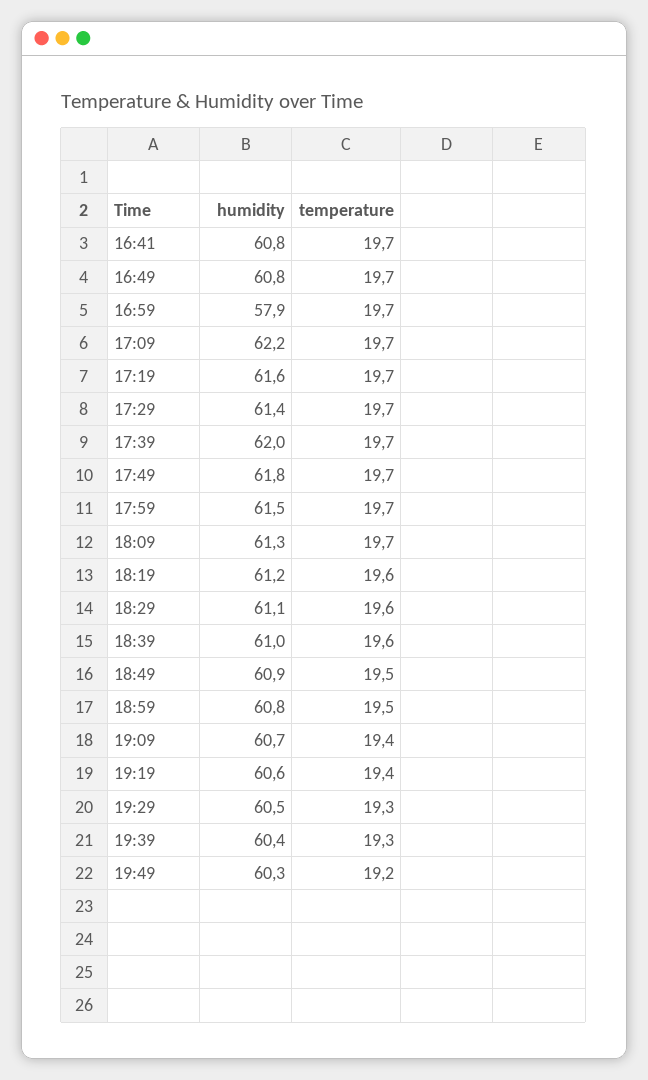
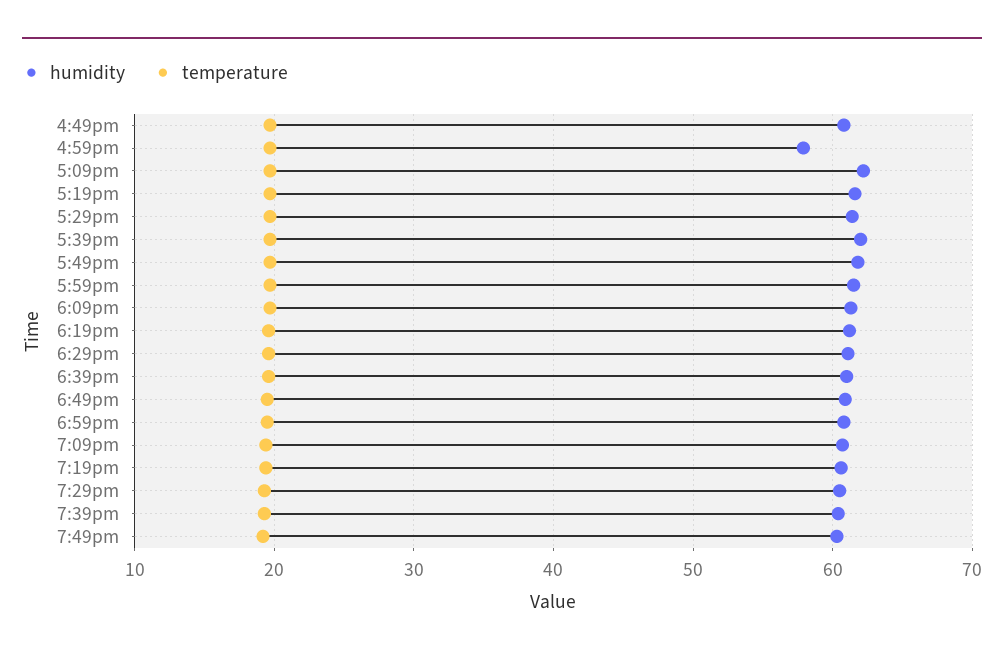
  {
    "humidity": {
-     "16:41": 60.8,
      "16:49": 60.8,
      "16:59": 57.9,
      "17:09": 62.2,
      "17:19": 61.6,
      "17:29": 61.4,
      "17:39": 62,
      "17:49": 61.8,
      "17:59": 61.5,
      "18:09": 61.3,
      "18:19": 61.2,
      "18:29": 61.1,
      "18:39": 61,
      "18:49": 60.9,
      "18:59": 60.8,
      "19:09": 60.7,
      "19:19": 60.6,
      "19:29": 60.5,
      "19:39": 60.4,
      "19:49": 60.3
    },
    "temperature": {
-     "16:41": 19.7,
      "16:49": 19.7,
      "16:59": 19.7,
      "17:09": 19.7,
      "17:19": 19.7,
      "17:29": 19.7,
      "17:39": 19.7,
      "17:49": 19.7,
      "17:59": 19.7,
      "18:09": 19.7,
      "18:19": 19.6,
      "18:29": 19.6,
      "18:39": 19.6,
      "18:49": 19.5,
      "18:59": 19.5,
      "19:09": 19.4,
      "19:19": 19.4,
      "19:29": 19.3,
      "19:39": 19.3,
      "19:49": 19.2
    }
  }

